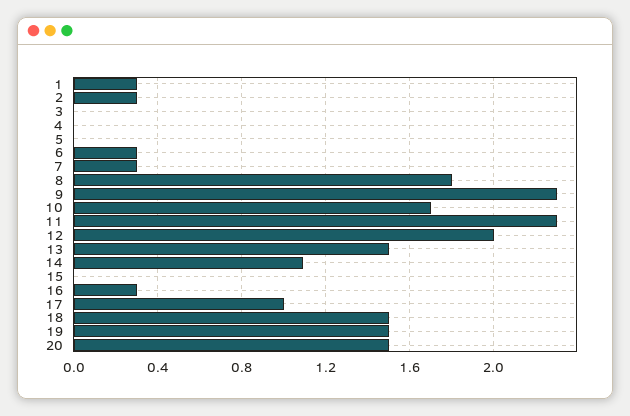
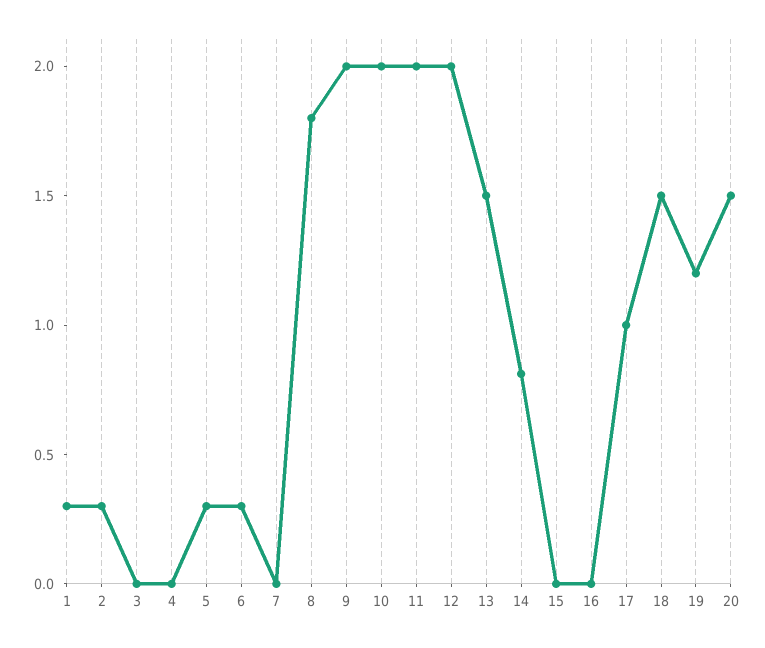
  {
    "1": 0.3,
    "2": 0.3,
    "3": 0,
    "4": 0,
-   "5": 0,
+   "5": 0.3,
    "6": 0.3,
-   "7": 0.3,
+   "7": 0,
    "8": 1.8,
-   "9": 2.3,
+   "9": 2,
-   "10": 1.7,
+   "10": 2,
-   "11": 2.3,
+   "11": 2,
    "12": 2,
    "13": 1.5,
-   "14": 1.1,
+   "14": 0.8,
    "15": 0,
-   "16": 0.3,
+   "16": 0,
    "17": 1,
    "18": 1.5,
-   "19": 1.5,
+   "19": 1.2,
    "20": 1.5
  }

